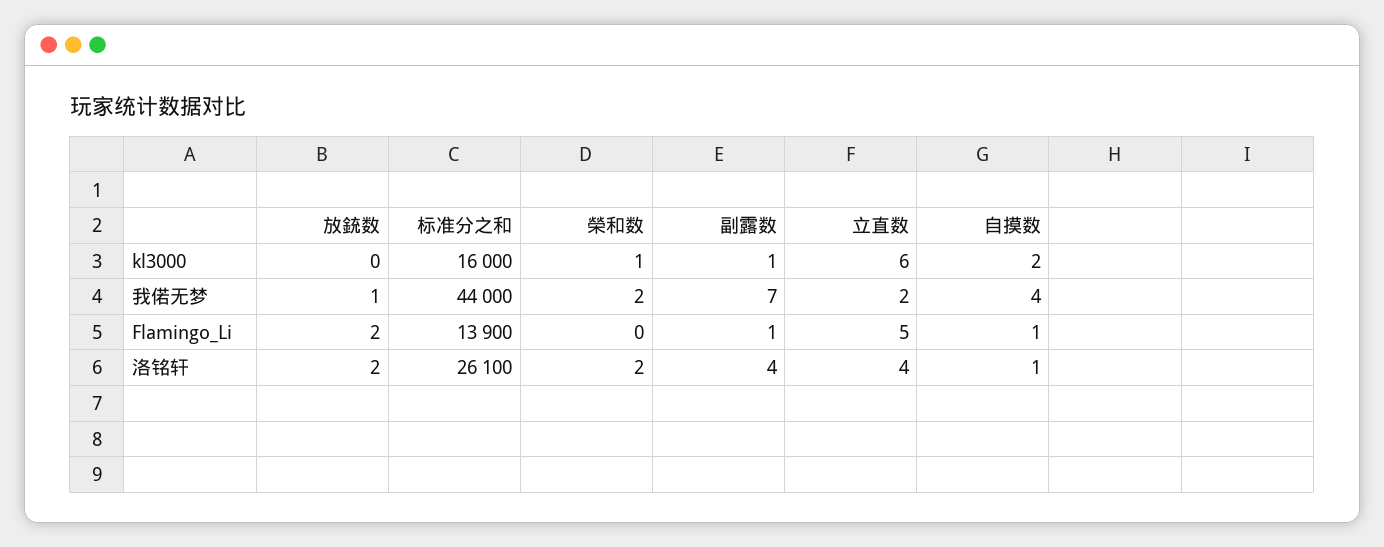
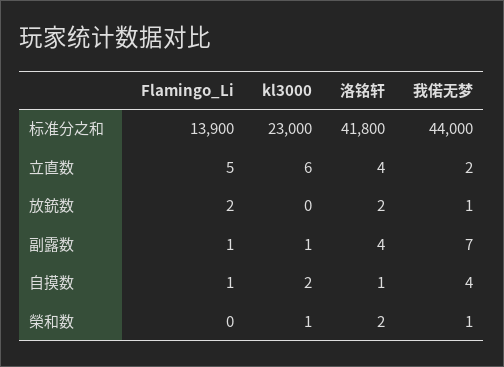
  {
    "放銃数": {
      "kl3000": 0,
      "我偌无梦": 1,
      "Flamingo_Li": 2,
      "洛铭轩": 2
    },
    "标准分之和": {
-     "kl3000": 16000,
+     "kl3000": 23000,
      "我偌无梦": 44000,
      "Flamingo_Li": 13900,
-     "洛铭轩": 26100
+     "洛铭轩": 41800
    },
    "榮和数": {
      "kl3000": 1,
-     "我偌无梦": 2,
+     "我偌无梦": 1,
      "Flamingo_Li": 0,
      "洛铭轩": 2
    },
    "副露数": {
      "kl3000": 1,
      "我偌无梦": 7,
      "Flamingo_Li": 1,
      "洛铭轩": 4
    },
    "立直数": {
      "kl3000": 6,
      "我偌无梦": 2,
      "Flamingo_Li": 5,
      "洛铭轩": 4
    },
    "自摸数": {
      "kl3000": 2,
      "我偌无梦": 4,
      "Flamingo_Li": 1,
      "洛铭轩": 1
    }
  }

